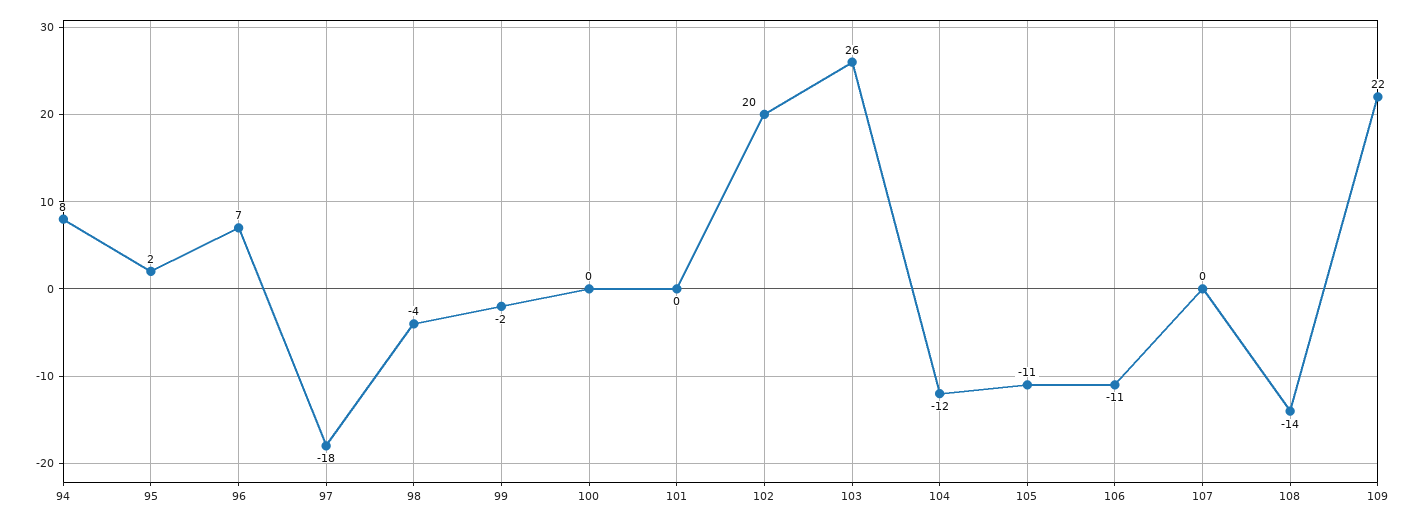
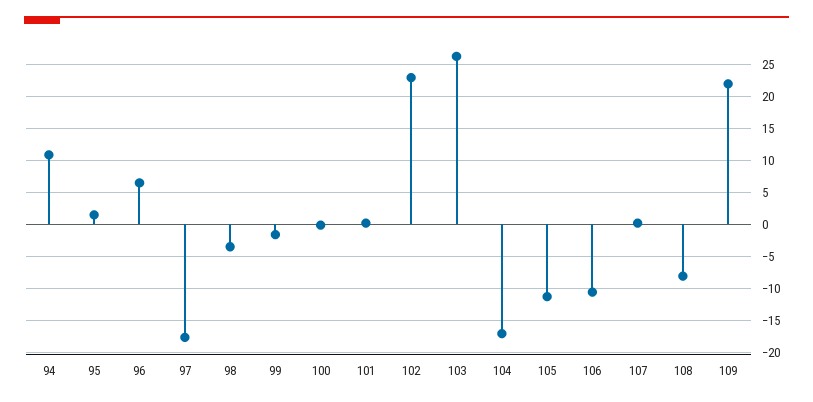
  {
-   "94": 8,
+   "94": 11,
    "95": 2,
    "96": 7,
    "97": -18,
    "98": -4,
    "99": -2,
    "100": 0,
    "101": 0,
-   "102": 20,
+   "102": 23,
    "103": 26,
-   "104": -12,
+   "104": -17,
    "105": -11,
    "106": -11,
    "107": 0,
-   "108": -14,
+   "108": -8,
    "109": 22
  }

